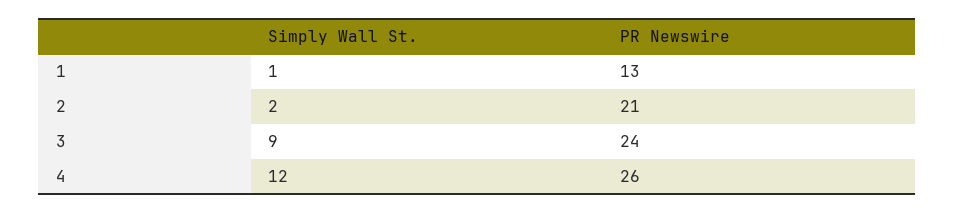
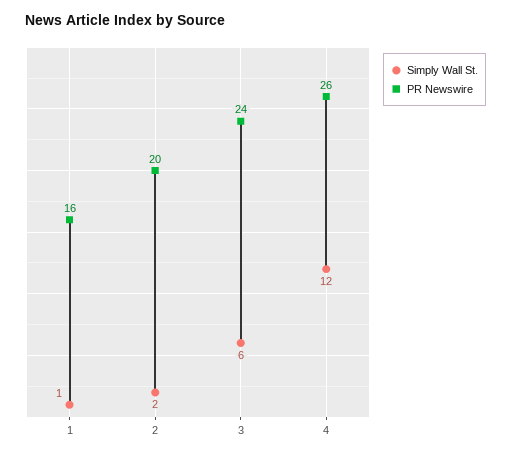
  {
    "Simply Wall St.": {
      "1": 1,
      "2": 2,
-     "3": 9,
+     "3": 6,
      "4": 12
    },
    "PR Newswire": {
-     "1": 13,
+     "1": 16,
-     "2": 21,
+     "2": 20,
      "3": 24,
      "4": 26
    }
  }

